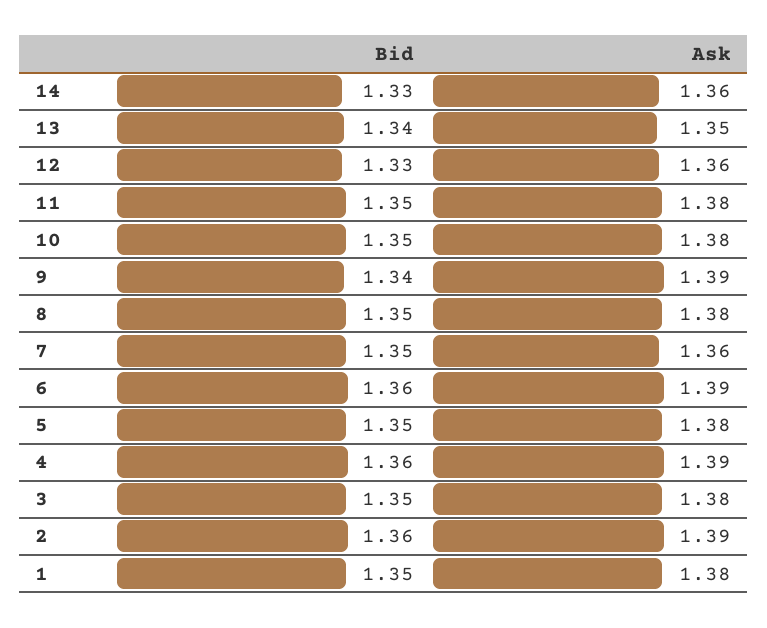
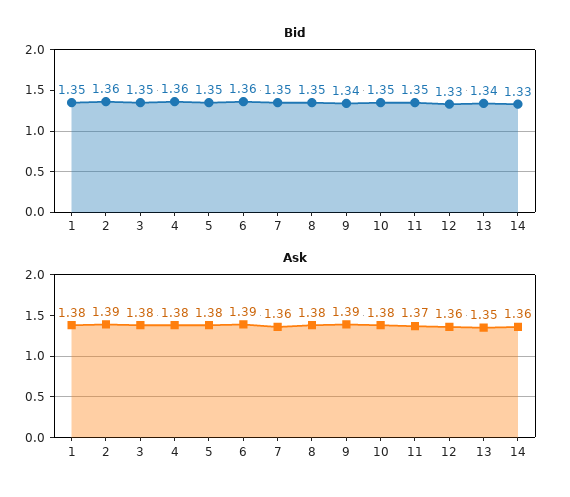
  {
    "Bid": {
      "14": 1.33,
      "13": 1.34,
      "12": 1.33,
      "11": 1.35,
      "10": 1.35,
      "9": 1.34,
      "8": 1.35,
      "7": 1.35,
      "6": 1.36,
      "5": 1.35,
      "4": 1.36,
      "3": 1.35,
      "2": 1.36,
      "1": 1.35
    },
    "Ask": {
      "14": 1.36,
      "13": 1.35,
      "12": 1.36,
-     "11": 1.38,
+     "11": 1.37,
      "10": 1.38,
      "9": 1.39,
      "8": 1.38,
      "7": 1.36,
      "6": 1.39,
      "5": 1.38,
-     "4": 1.39,
+     "4": 1.38,
      "3": 1.38,
      "2": 1.39,
      "1": 1.38
    }
  }

